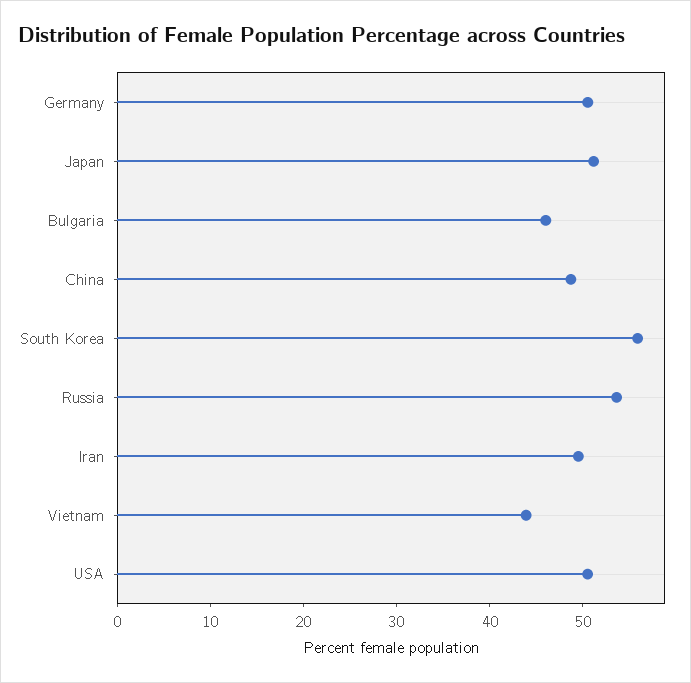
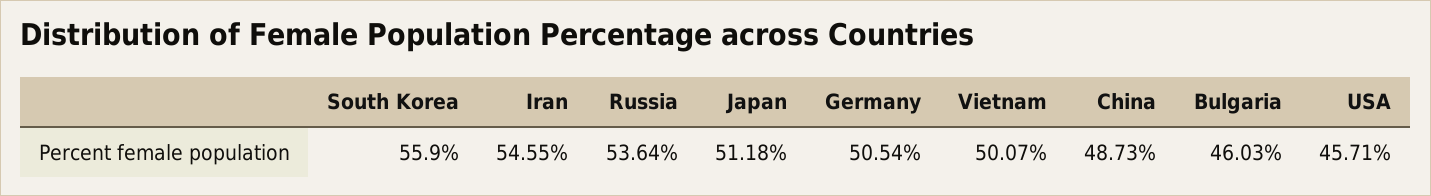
  {
    "Germany": 50.54,
    "Japan": 51.18,
    "Bulgaria": 46.03,
    "China": 48.73,
    "South Korea": 55.9,
    "Russia": 53.64,
-   "Iran": 50,
+   "Iran": 54.55,
-   "Vietnam": 44,
+   "Vietnam": 50.07,
-   "USA": 50
+   "USA": 45.71
  }

